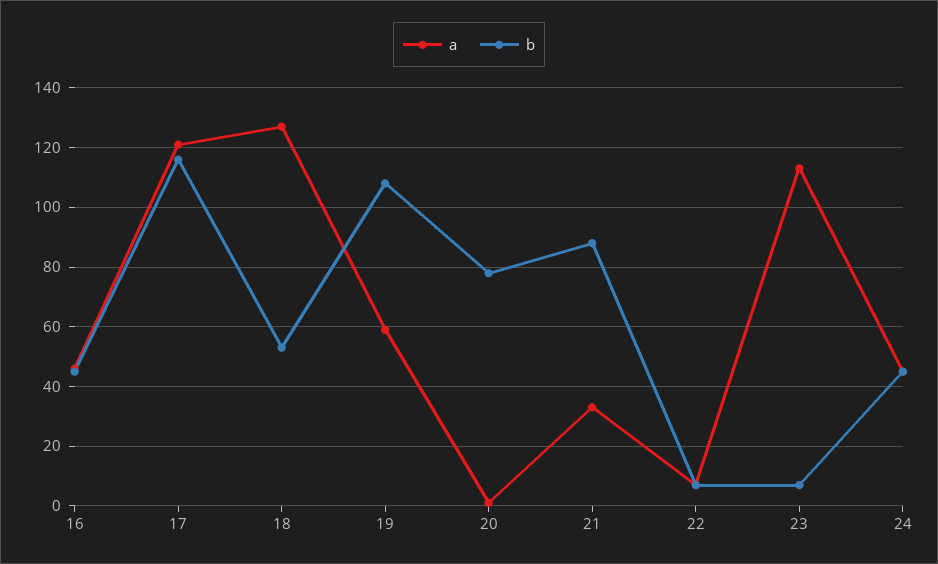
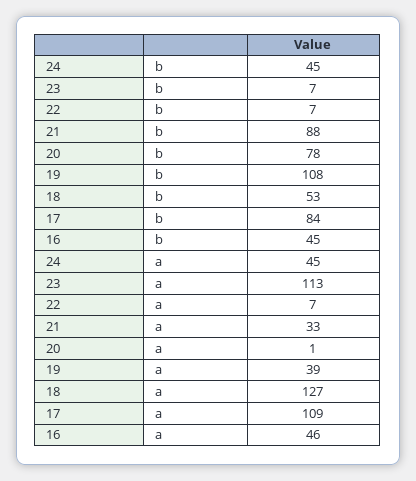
  {
    "a": {
      "16": 46,
-     "17": 120,
+     "17": 109,
      "18": 127,
-     "19": 60,
+     "19": 39,
      "20": 1,
      "21": 33,
      "22": 7,
      "23": 113,
      "24": 45
    },
    "b": {
      "16": 45,
-     "17": 115,
+     "17": 84,
      "18": 53,
      "19": 108,
      "20": 78,
      "21": 88,
      "22": 7,
      "23": 7,
      "24": 45
    }
  }

